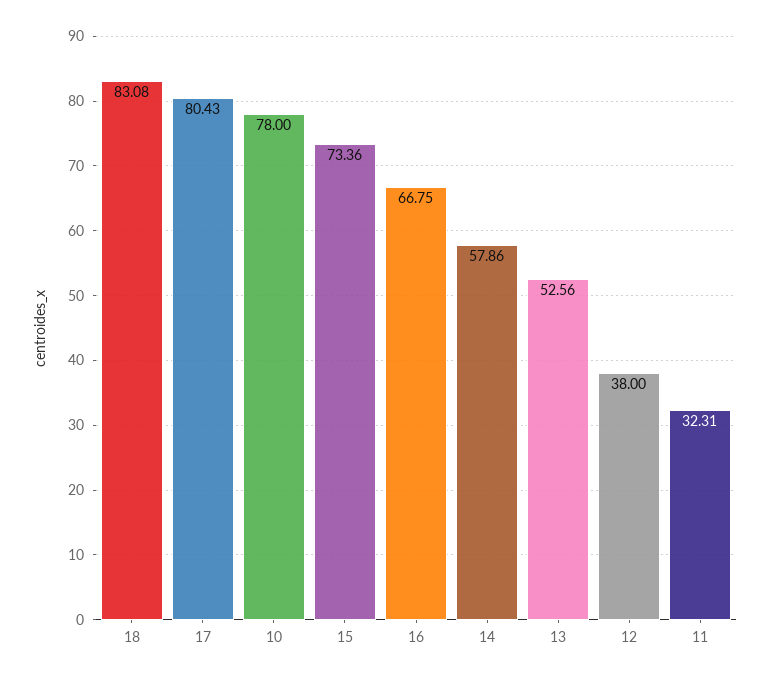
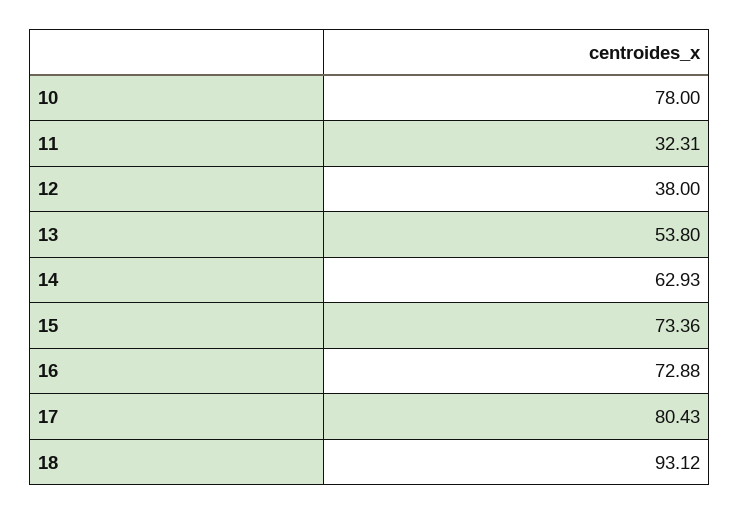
  {
-   "18": 83.08,
+   "18": 93.12,
    "17": 80.43,
    "10": 78,
    "15": 73.36,
-   "16": 66.75,
+   "16": 72.88,
-   "14": 57.86,
+   "14": 62.93,
-   "13": 52.56,
+   "13": 53.8,
    "12": 38,
    "11": 32.31
  }

